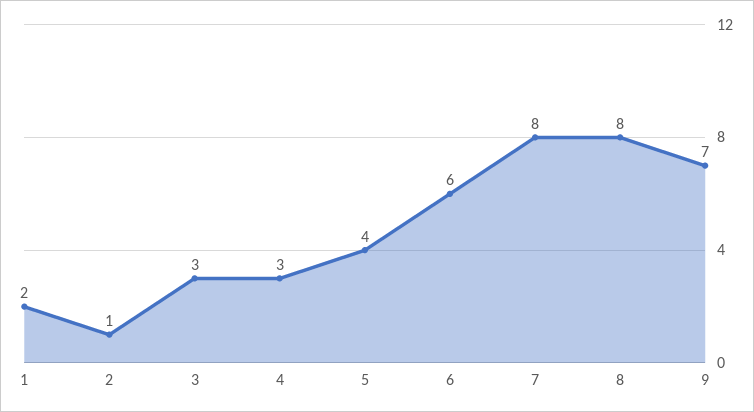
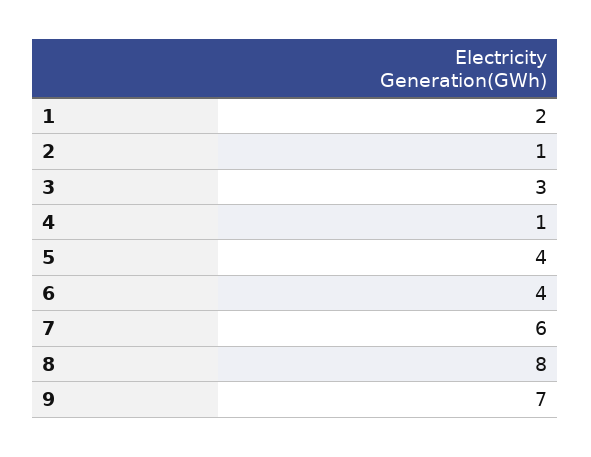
  {
    "1": 2,
    "2": 1,
    "3": 3,
-   "4": 3,
+   "4": 1,
    "5": 4,
-   "6": 6,
+   "6": 4,
-   "7": 8,
+   "7": 6,
    "8": 8,
    "9": 7
  }

